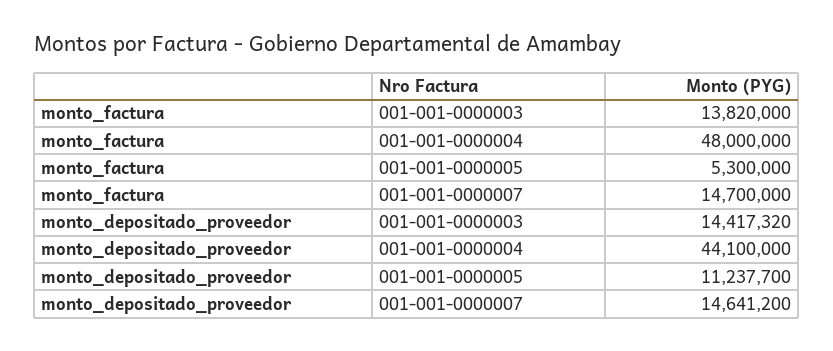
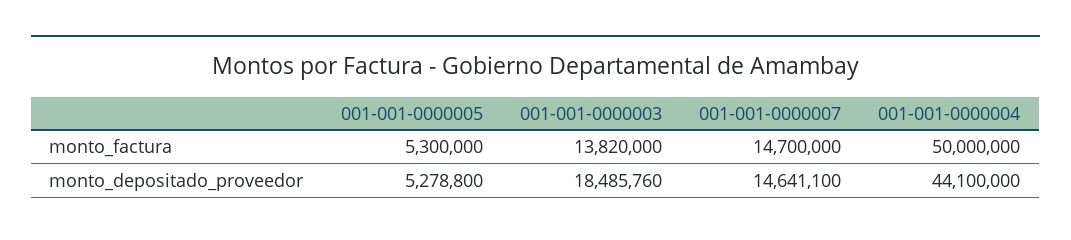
  {
    "monto_factura": {
      "001-001-0000003": 13820000,
-     "001-001-0000004": 48000000,
+     "001-001-0000004": 50000000,
      "001-001-0000005": 5300000,
      "001-001-0000007": 14700000
    },
    "monto_depositado_proveedor": {
-     "001-001-0000003": 14417320,
+     "001-001-0000003": 18485760,
      "001-001-0000004": 44100000,
-     "001-001-0000005": 11237700,
+     "001-001-0000005": 5278800,
-     "001-001-0000007": 14641200
+     "001-001-0000007": 14641100
    }
  }

